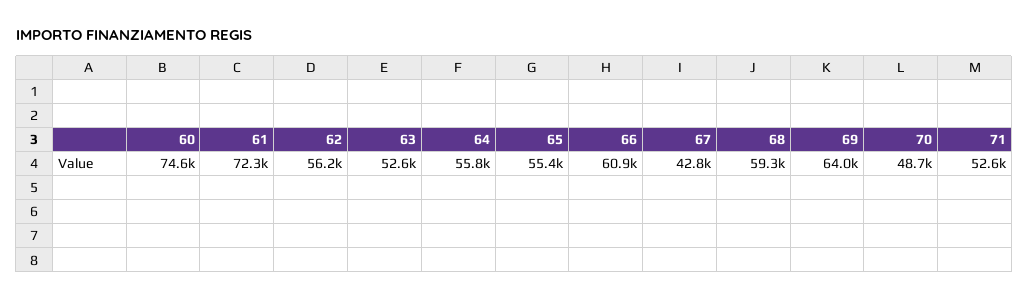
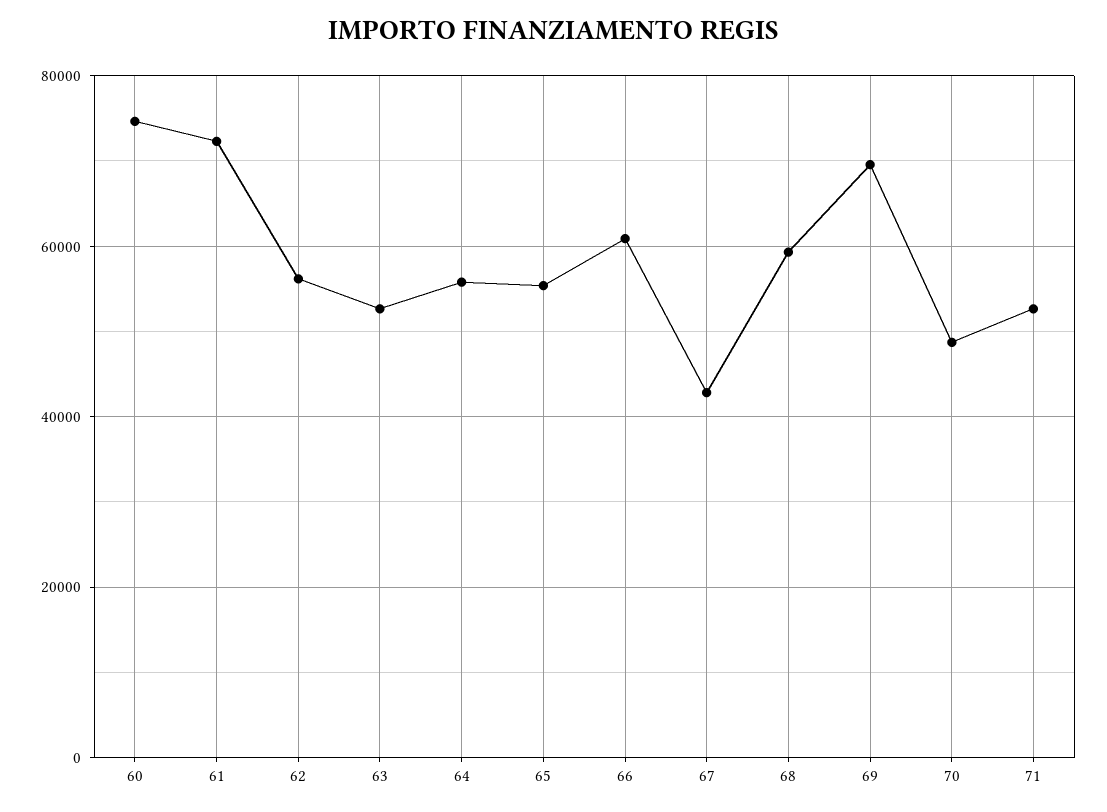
  {
    "60": 74600,
    "61": 72300,
    "62": 56200,
    "63": 52600,
    "64": 55800,
    "65": 55400,
    "66": 60900,
    "67": 42800,
    "68": 59300,
-   "69": 64000,
+   "69": 70000,
    "70": 48700,
    "71": 52600
  }

